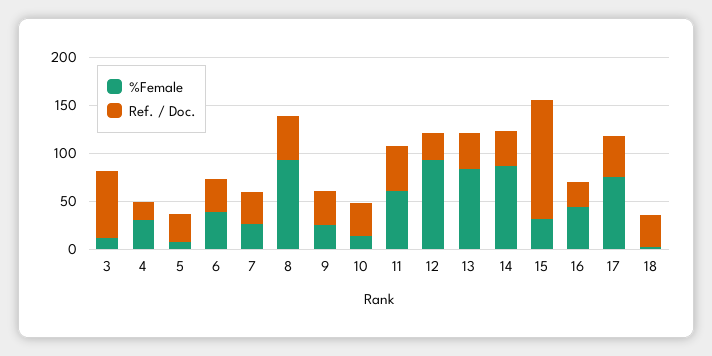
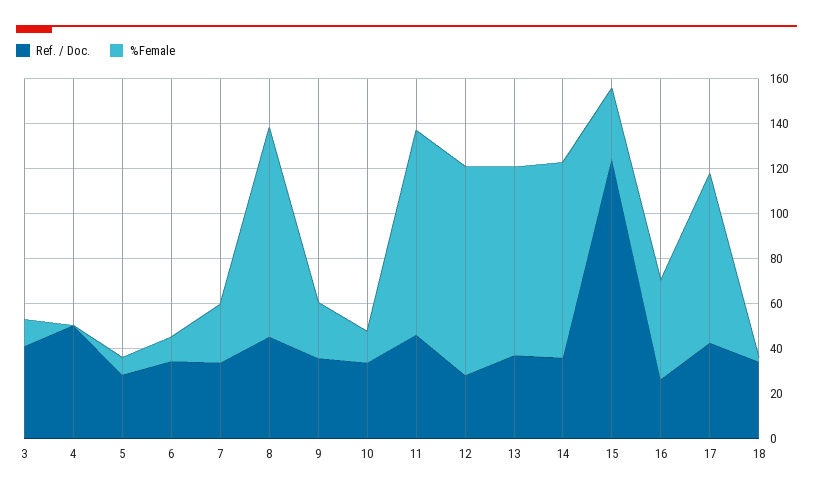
  {
    "%Female": {
      "3": 10,
-     "4": 30,
+     "4": 0,
      "5": 10,
-     "6": 40,
+     "6": 10,
      "7": 25,
      "8": 95,
      "9": 25,
      "10": 15,
-     "11": 60,
+     "11": 90,
      "12": 95,
      "13": 85,
      "14": 85,
      "15": 30,
      "16": 45,
      "17": 75,
      "18": 0
    },
    "Ref. / Doc.": {
-     "3": 70,
+     "3": 40,
-     "4": 20,
+     "4": 50,
      "5": 30,
      "6": 35,
      "7": 35,
      "8": 45,
      "9": 35,
      "10": 35,
      "11": 45,
      "12": 30,
      "13": 35,
      "14": 35,
      "15": 125,
      "16": 25,
      "17": 45,
      "18": 35
    }
  }

